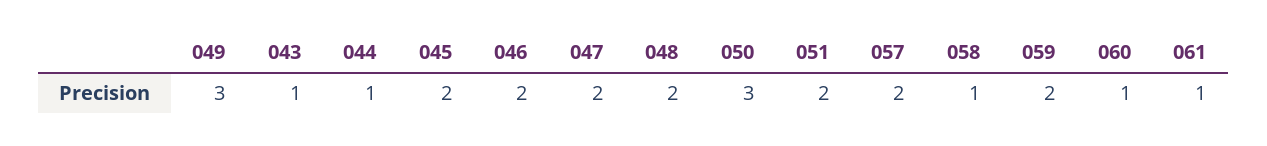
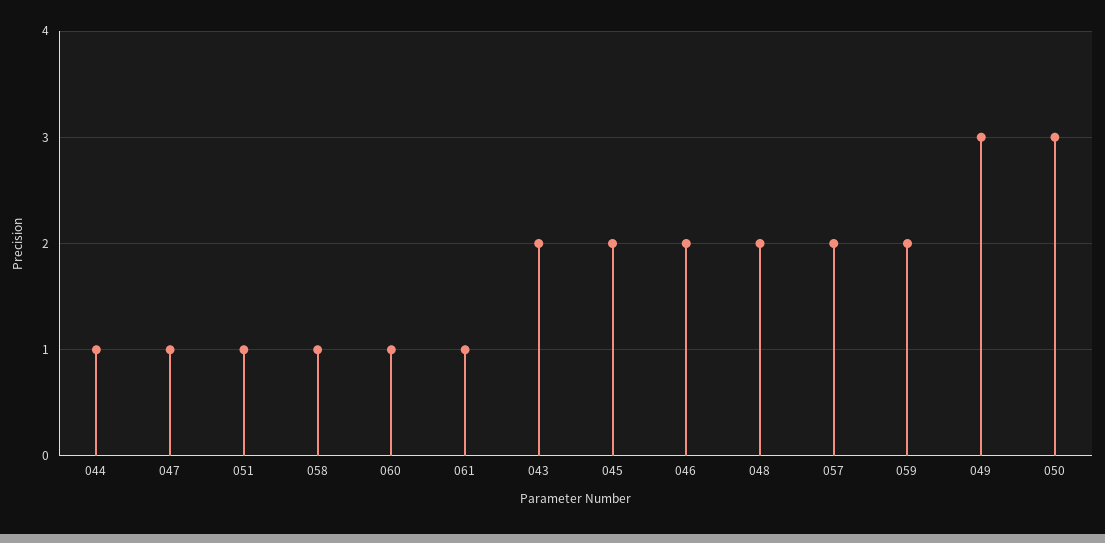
  {
    "049": 3,
-   "043": 1,
+   "043": 2,
    "044": 1,
    "045": 2,
    "046": 2,
-   "047": 2,
+   "047": 1,
    "048": 2,
    "050": 3,
-   "051": 2,
+   "051": 1,
    "057": 2,
    "058": 1,
    "059": 2,
    "060": 1,
    "061": 1
  }

